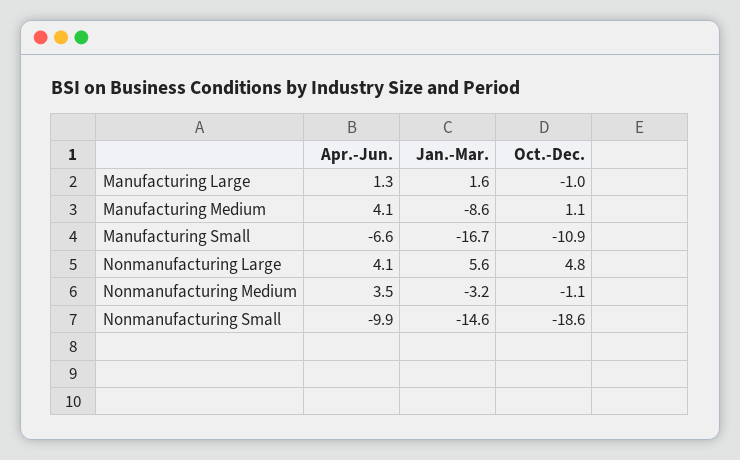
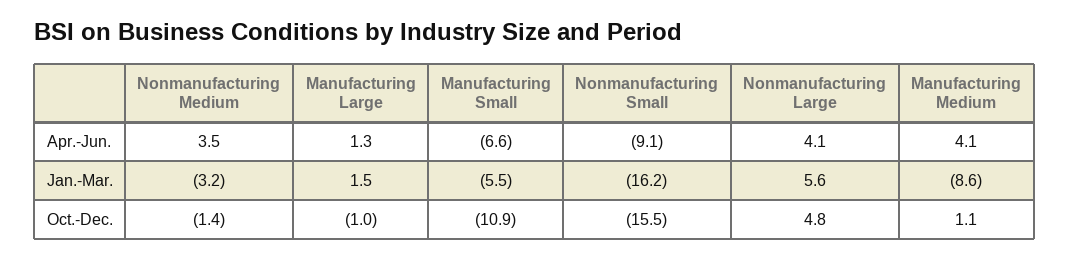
  {
    "Apr.-Jun.": {
      "Manufacturing Large": 1.3,
      "Manufacturing Medium": 4.1,
      "Manufacturing Small": -6.6,
      "Nonmanufacturing Large": 4.1,
      "Nonmanufacturing Medium": 3.5,
-     "Nonmanufacturing Small": -9.9
+     "Nonmanufacturing Small": -9.1
    },
    "Jan.-Mar.": {
-     "Manufacturing Large": 1.6,
+     "Manufacturing Large": 1.5,
      "Manufacturing Medium": -8.6,
-     "Manufacturing Small": -16.7,
+     "Manufacturing Small": -5.5,
      "Nonmanufacturing Large": 5.6,
      "Nonmanufacturing Medium": -3.2,
-     "Nonmanufacturing Small": -14.6
+     "Nonmanufacturing Small": -16.2
    },
    "Oct.-Dec.": {
      "Manufacturing Large": -1,
      "Manufacturing Medium": 1.1,
      "Manufacturing Small": -10.9,
      "Nonmanufacturing Large": 4.8,
-     "Nonmanufacturing Medium": -1.1,
+     "Nonmanufacturing Medium": -1.4,
-     "Nonmanufacturing Small": -18.6
+     "Nonmanufacturing Small": -15.5
    }
  }

